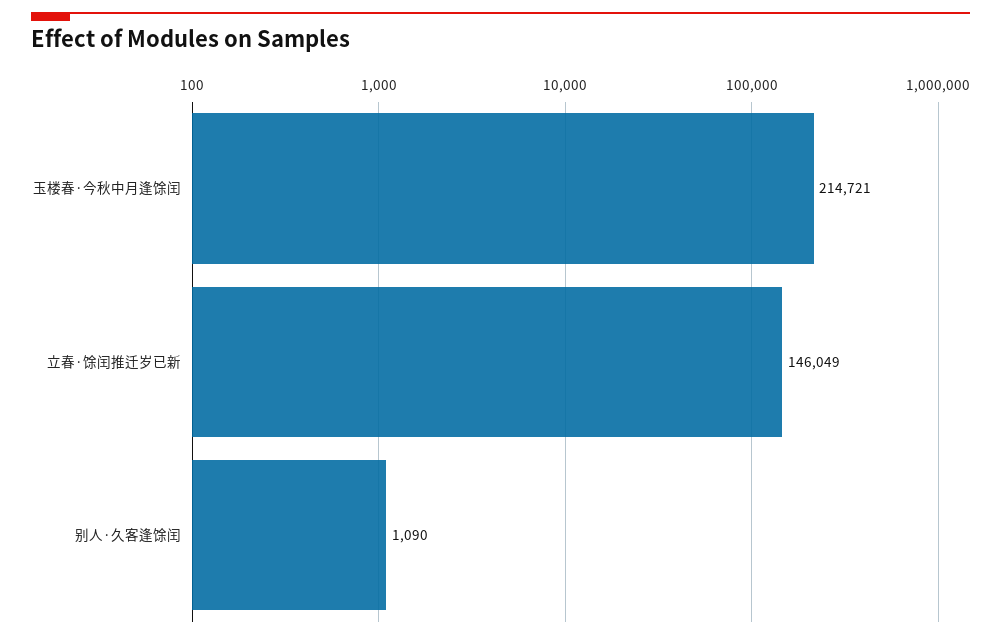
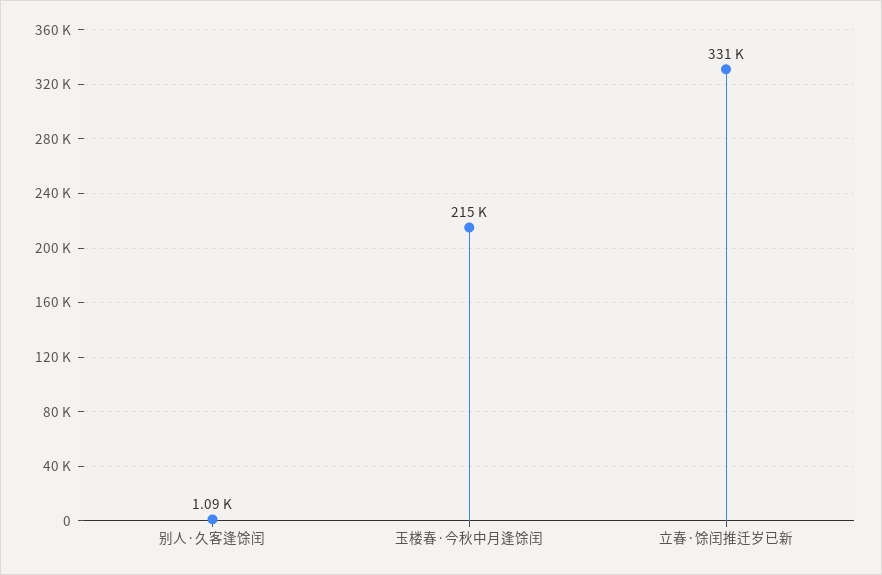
  {
    "玉楼春·今秋中月逢馀闰": 214721,
-   "立春·馀闰推迁岁已新": 146049,
+   "立春·馀闰推迁岁已新": 331000,
    "别人·久客逢馀闰": 1090
  }

